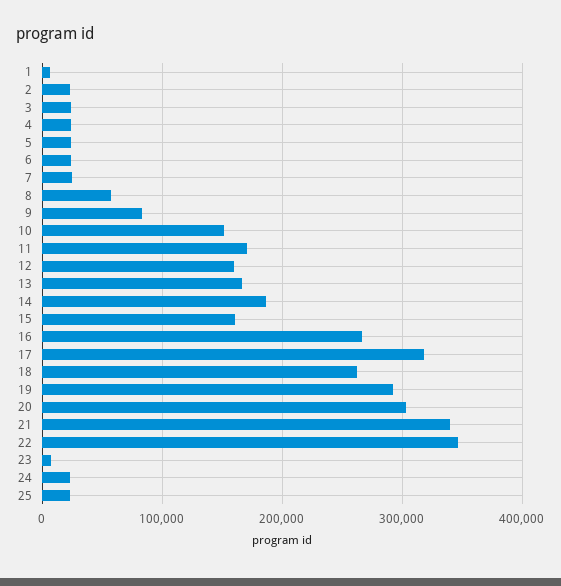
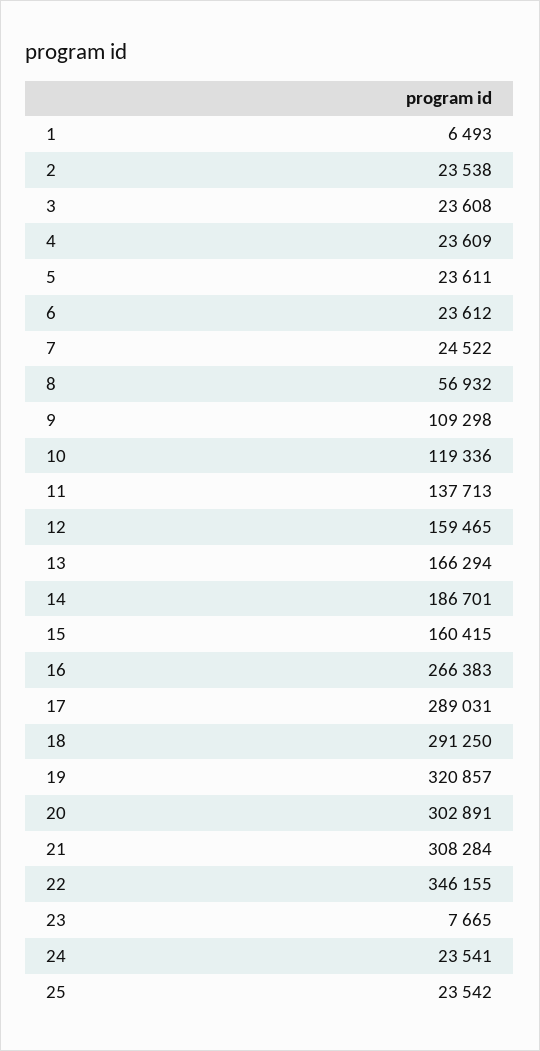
  {
    "1": 6493,
    "2": 23538,
    "3": 23608,
    "4": 23609,
    "5": 23611,
    "6": 23612,
    "7": 24522,
    "8": 56932,
-   "9": 80000,
+   "9": 109298,
-   "10": 150000,
+   "10": 119336,
-   "11": 170000,
+   "11": 137713,
    "12": 159465,
    "13": 166294,
    "14": 186701,
    "15": 160415,
    "16": 266383,
-   "17": 320000,
+   "17": 289031,
-   "18": 260000,
+   "18": 291250,
-   "19": 290000,
+   "19": 320857,
    "20": 302891,
-   "21": 340000,
+   "21": 308284,
    "22": 346155,
    "23": 7665,
    "24": 23541,
    "25": 23542
  }

